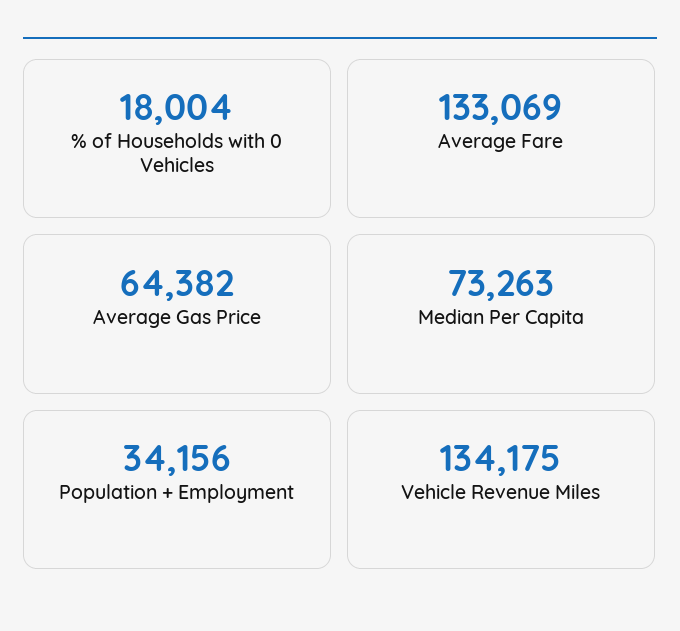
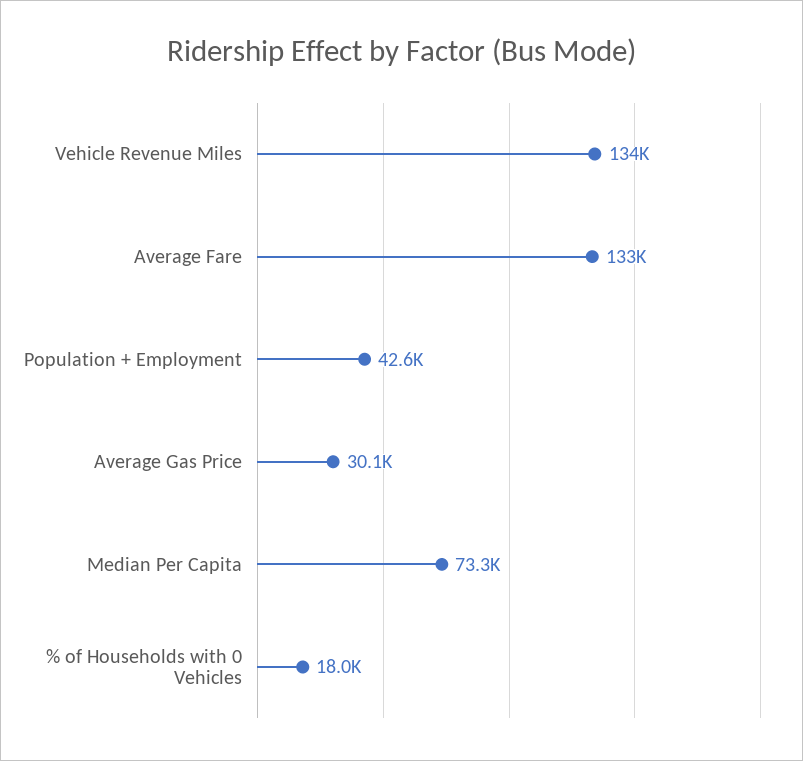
  {
    "% of Households with 0 Vehicles": 18004,
    "Average Fare": 133069,
-   "Average Gas Price": 64382,
+   "Average Gas Price": 30100,
    "Median Per Capita": 73263,
-   "Population + Employment": 34156,
+   "Population + Employment": 42600,
    "Vehicle Revenue Miles": 134175
  }

